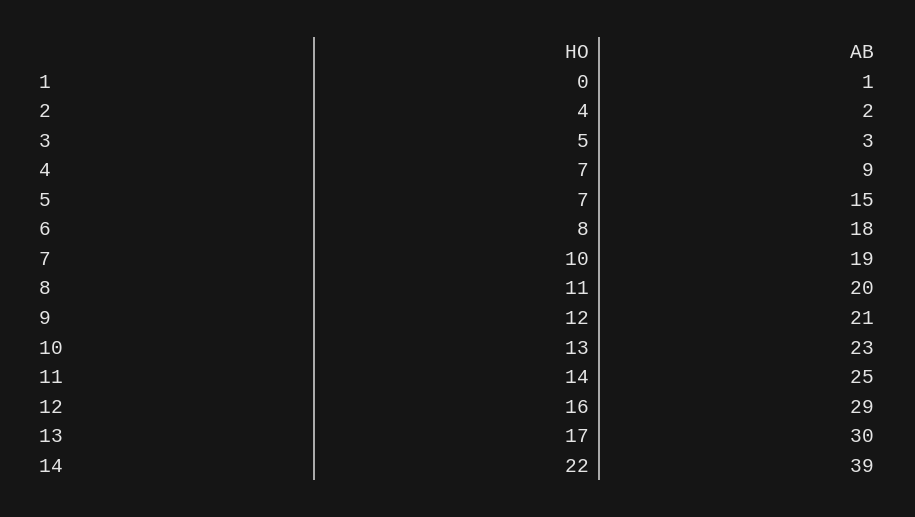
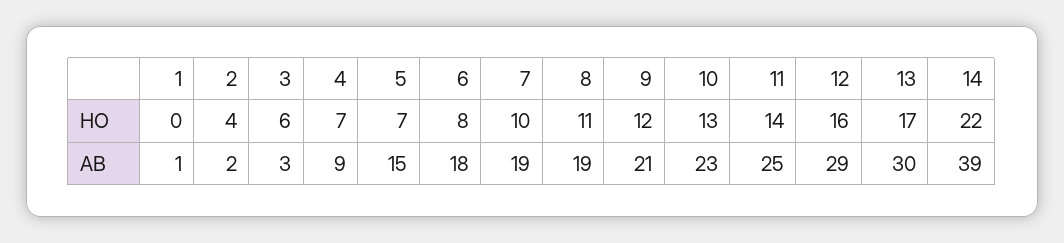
  {
    "HO": {
      "1": 0,
      "2": 4,
-     "3": 5,
+     "3": 6,
      "4": 7,
      "5": 7,
      "6": 8,
      "7": 10,
      "8": 11,
      "9": 12,
      "10": 13,
      "11": 14,
      "12": 16,
      "13": 17,
      "14": 22
    },
    "AB": {
      "1": 1,
      "2": 2,
      "3": 3,
      "4": 9,
      "5": 15,
      "6": 18,
      "7": 19,
-     "8": 20,
+     "8": 19,
      "9": 21,
      "10": 23,
      "11": 25,
      "12": 29,
      "13": 30,
      "14": 39
    }
  }

